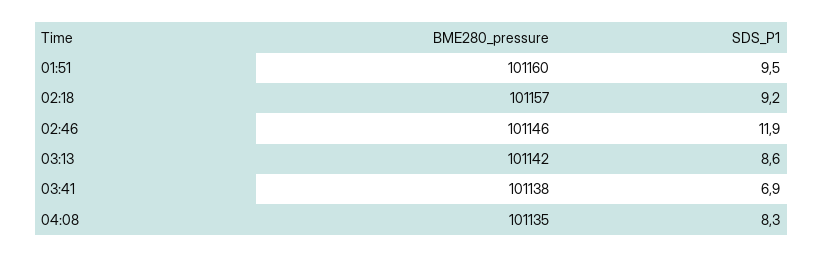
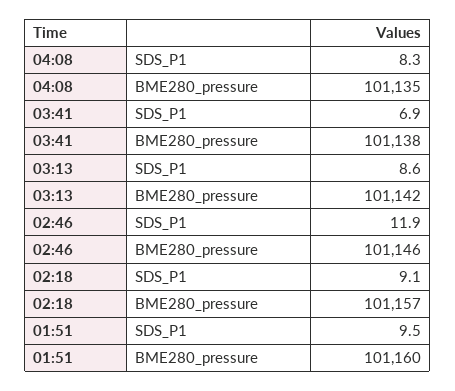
  {
    "BME280_pressure": {
      "01:51": 101160,
      "02:18": 101157,
      "02:46": 101146,
      "03:13": 101142,
      "03:41": 101138,
      "04:08": 101135
    },
    "SDS_P1": {
      "01:51": 9.5,
-     "02:18": 9.2,
+     "02:18": 9.1,
      "02:46": 11.9,
      "03:13": 8.6,
      "03:41": 6.9,
      "04:08": 8.3
    }
  }

